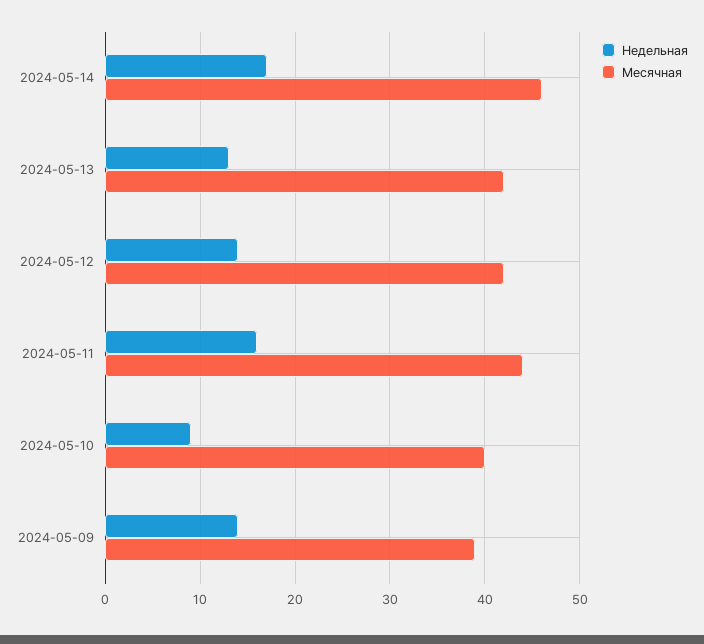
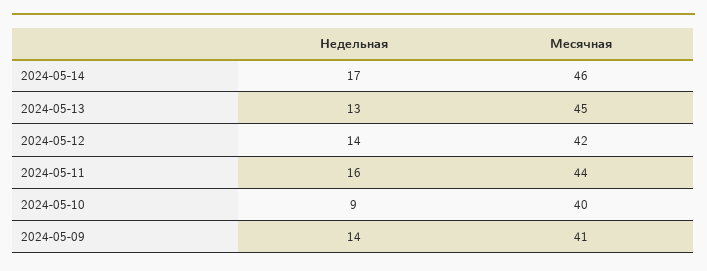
  {
    "Недельная": {
      "2024-05-14": 17,
      "2024-05-13": 13,
      "2024-05-12": 14,
      "2024-05-11": 16,
      "2024-05-10": 9,
      "2024-05-09": 14
    },
    "Месячная": {
      "2024-05-14": 46,
-     "2024-05-13": 42,
+     "2024-05-13": 45,
      "2024-05-12": 42,
      "2024-05-11": 44,
      "2024-05-10": 40,
-     "2024-05-09": 39
+     "2024-05-09": 41
    }
  }

